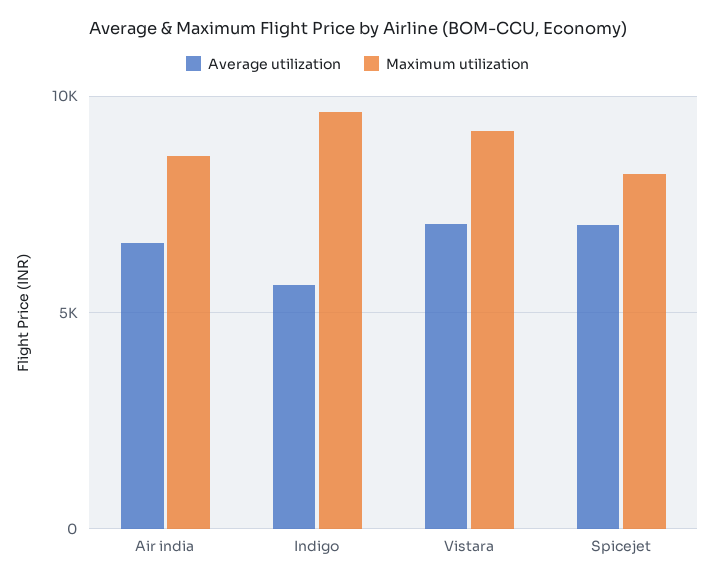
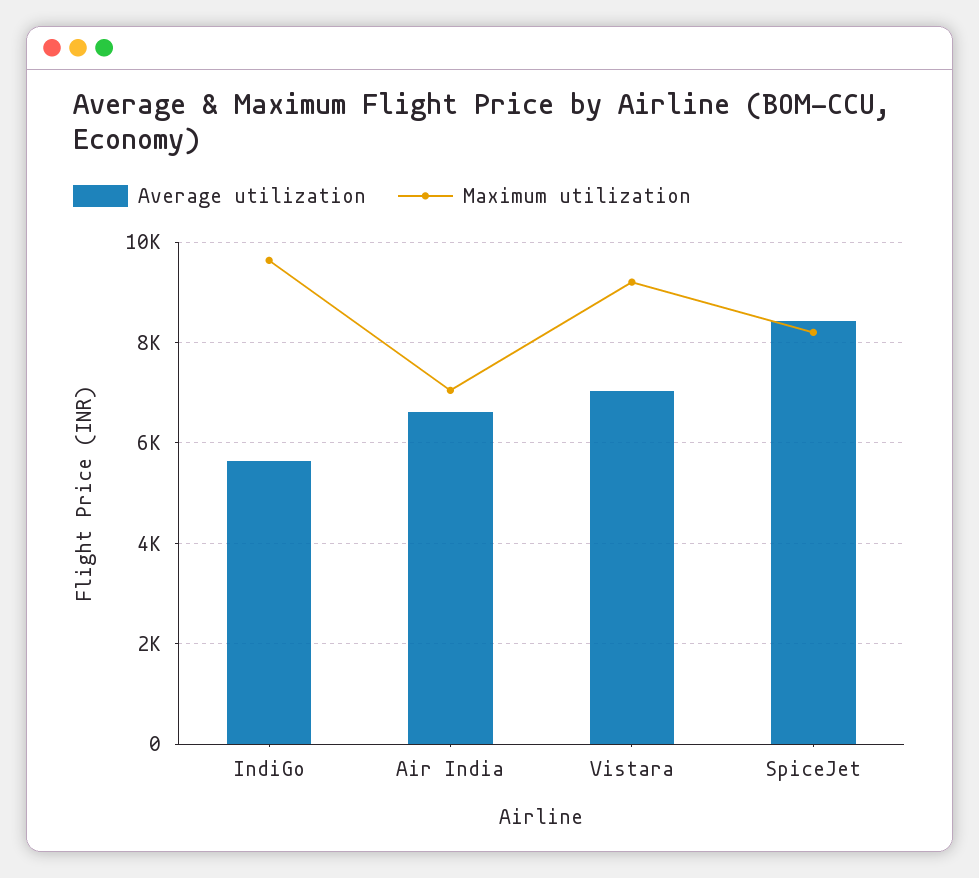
  {
    "Average utilization": {
      "Air india": 6600,
      "Indigo": 5600,
      "Vistara": 7000,
-     "Spicejet": 7000
+     "Spicejet": 8400
    },
    "Maximum utilization": {
-     "Air india": 8500,
+     "Air india": 7000,
      "Indigo": 9600,
      "Vistara": 9200,
      "Spicejet": 8200
    }
  }

